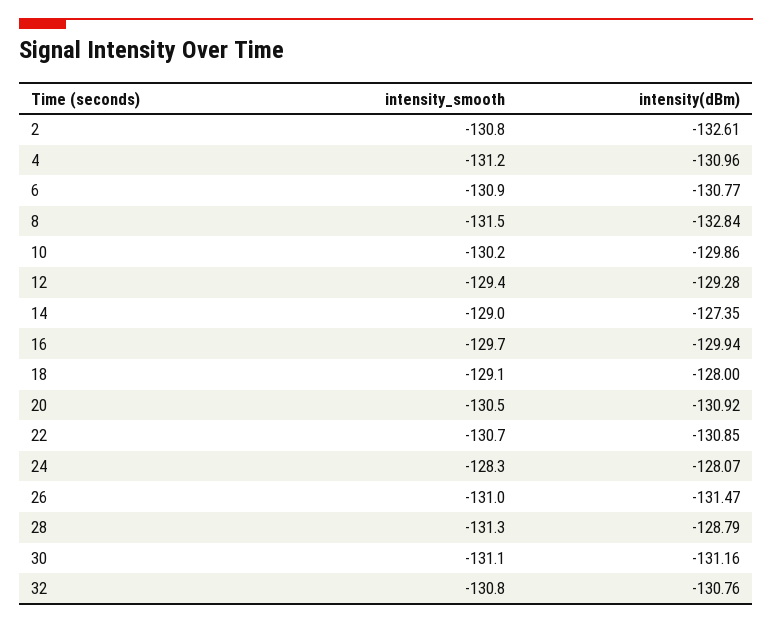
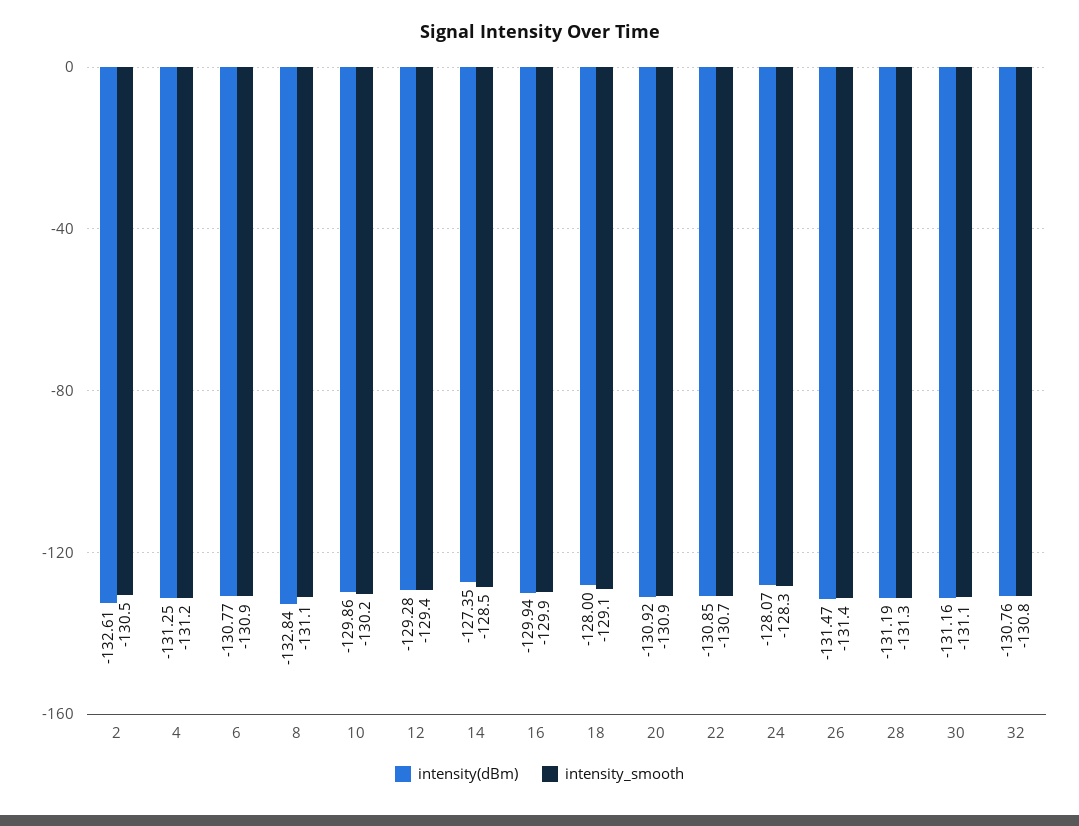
  {
    "intensity_smooth": {
-     "2": -130.8,
+     "2": -130.5,
      "4": -131.2,
      "6": -130.9,
-     "8": -131.5,
+     "8": -131.1,
      "10": -130.2,
      "12": -129.4,
-     "14": -129,
+     "14": -128.5,
-     "16": -129.7,
+     "16": -129.9,
      "18": -129.1,
-     "20": -130.5,
+     "20": -130.9,
      "22": -130.7,
      "24": -128.3,
-     "26": -131,
+     "26": -131.4,
      "28": -131.3,
      "30": -131.1,
      "32": -130.8
    },
    "intensity(dBm)": {
      "2": -132.61,
-     "4": -130.96,
+     "4": -131.25,
      "6": -130.77,
      "8": -132.84,
      "10": -129.86,
      "12": -129.28,
      "14": -127.35,
      "16": -129.94,
      "18": -128,
      "20": -130.92,
      "22": -130.85,
      "24": -128.07,
      "26": -131.47,
-     "28": -128.79,
+     "28": -131.19,
      "30": -131.16,
      "32": -130.76
    }
  }

